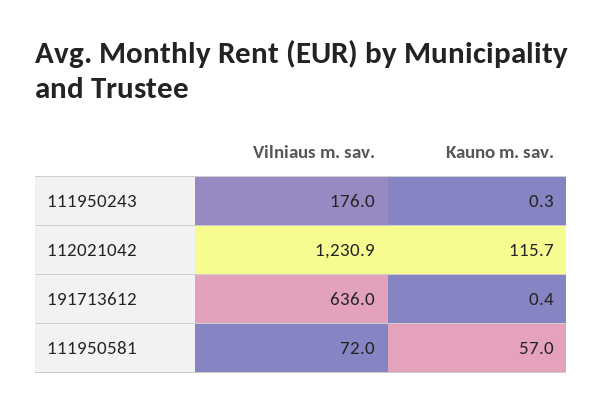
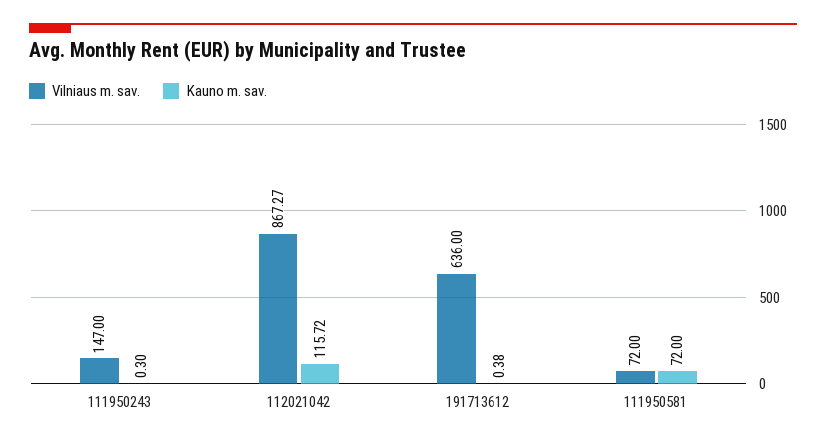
  {
    "Vilniaus m. sav.": {
-     "111950243": 176,
+     "111950243": 147,
-     "112021042": 1230.9,
+     "112021042": 867.27,
      "191713612": 636,
      "111950581": 72
    },
    "Kauno m. sav.": {
      "111950243": 0.3,
      "112021042": 115.72,
      "191713612": 0.38,
-     "111950581": 57
+     "111950581": 72
    }
  }

